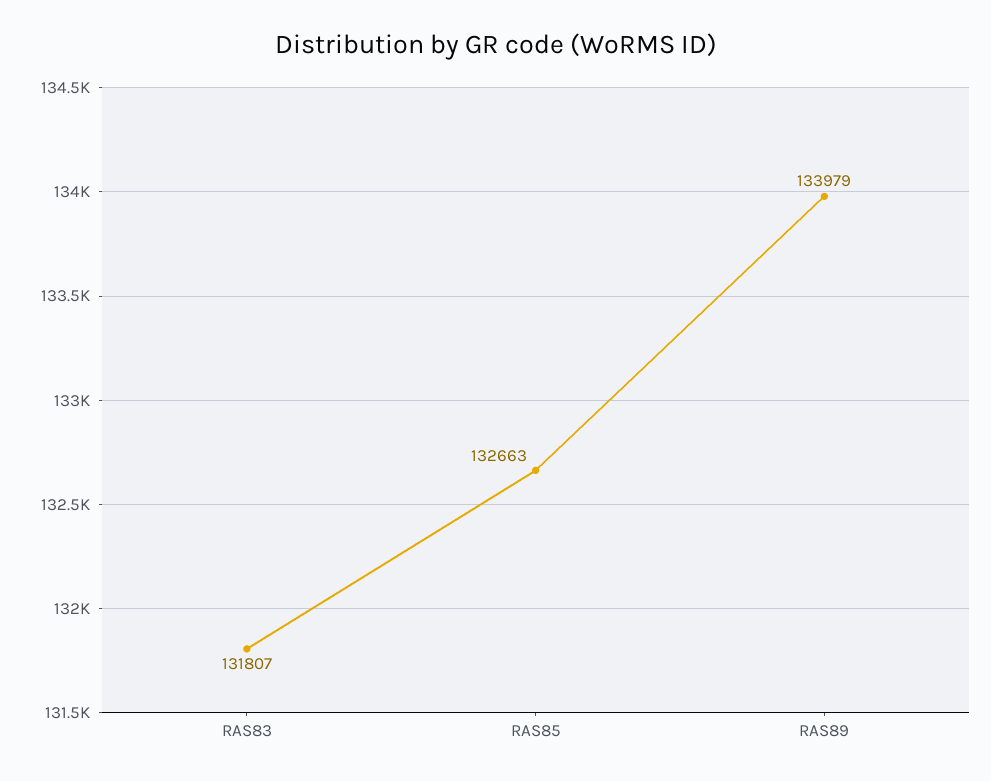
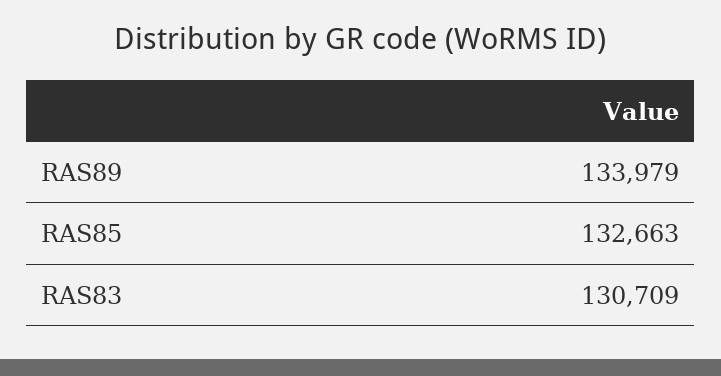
  {
-   "RAS83": 131807,
+   "RAS83": 130709,
    "RAS85": 132663,
    "RAS89": 133979
  }

